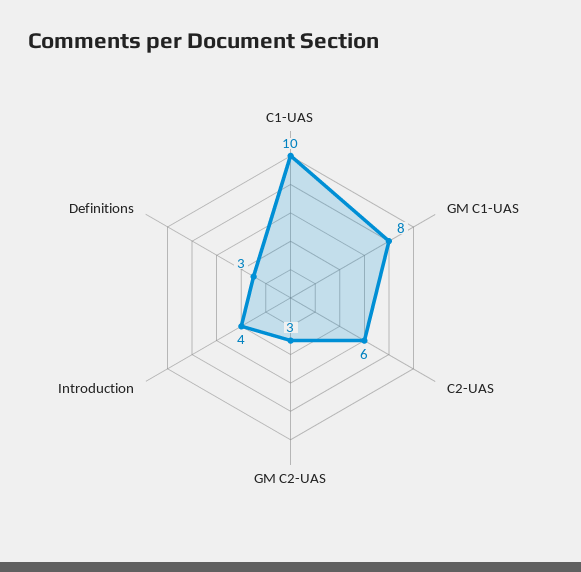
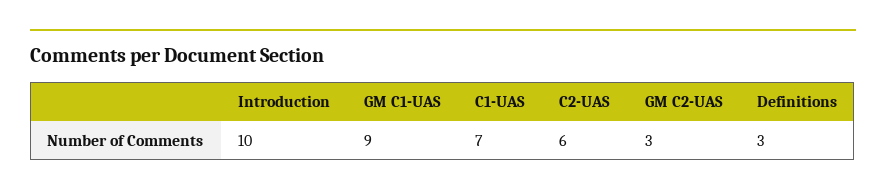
  {
-   "C1-UAS": 10,
+   "C1-UAS": 7,
-   "GM C1-UAS": 8,
+   "GM C1-UAS": 9,
    "C2-UAS": 6,
    "GM C2-UAS": 3,
-   "Introduction": 4,
+   "Introduction": 10,
    "Definitions": 3
  }

